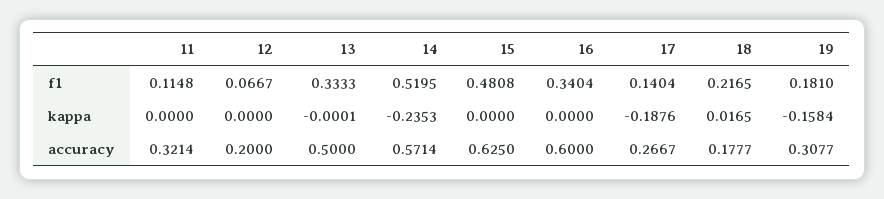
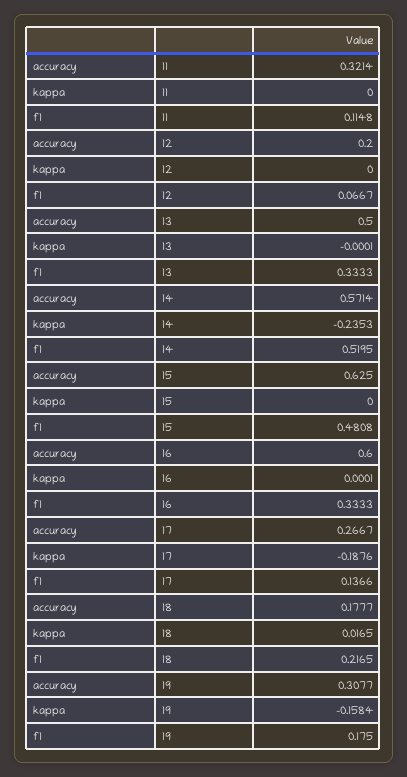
  {
    "11": {
      "f1": 0.1148,
      "kappa": 0,
      "accuracy": 0.3214
    },
    "12": {
      "f1": 0.0667,
      "kappa": 0,
      "accuracy": 0.2
    },
    "13": {
      "f1": 0.3333,
      "kappa": -0.0001,
      "accuracy": 0.5
    },
    "14": {
      "f1": 0.5195,
      "kappa": -0.2353,
      "accuracy": 0.5714
    },
    "15": {
      "f1": 0.4808,
      "kappa": 0,
      "accuracy": 0.625
    },
    "16": {
-     "f1": 0.3404,
+     "f1": 0.3333,
-     "kappa": 0,
+     "kappa": 0.0001,
      "accuracy": 0.6
    },
    "17": {
-     "f1": 0.1404,
+     "f1": 0.1366,
      "kappa": -0.1876,
      "accuracy": 0.2667
    },
    "18": {
      "f1": 0.2165,
      "kappa": 0.0165,
      "accuracy": 0.1777
    },
    "19": {
-     "f1": 0.181,
+     "f1": 0.175,
      "kappa": -0.1584,
      "accuracy": 0.3077
    }
  }

